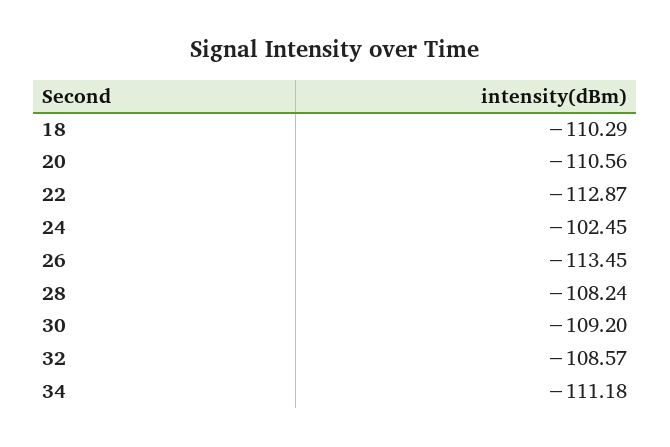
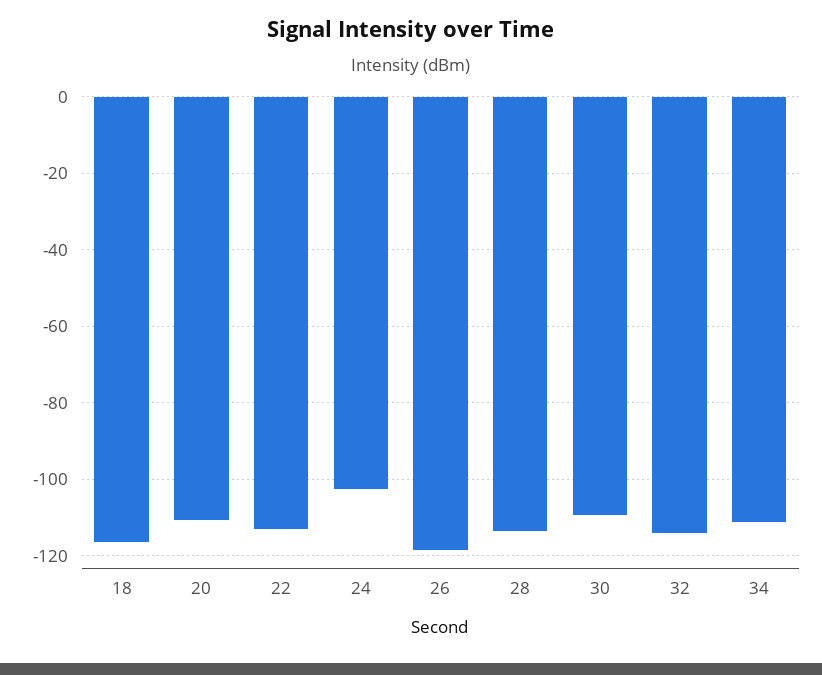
  {
-   "18": -110.29,
+   "18": -116,
    "20": -110.56,
    "22": -112.87,
    "24": -102.45,
-   "26": -113.45,
+   "26": -118,
-   "28": -108.24,
+   "28": -114,
    "30": -109.2,
-   "32": -108.57,
+   "32": -114,
    "34": -111.18
  }

